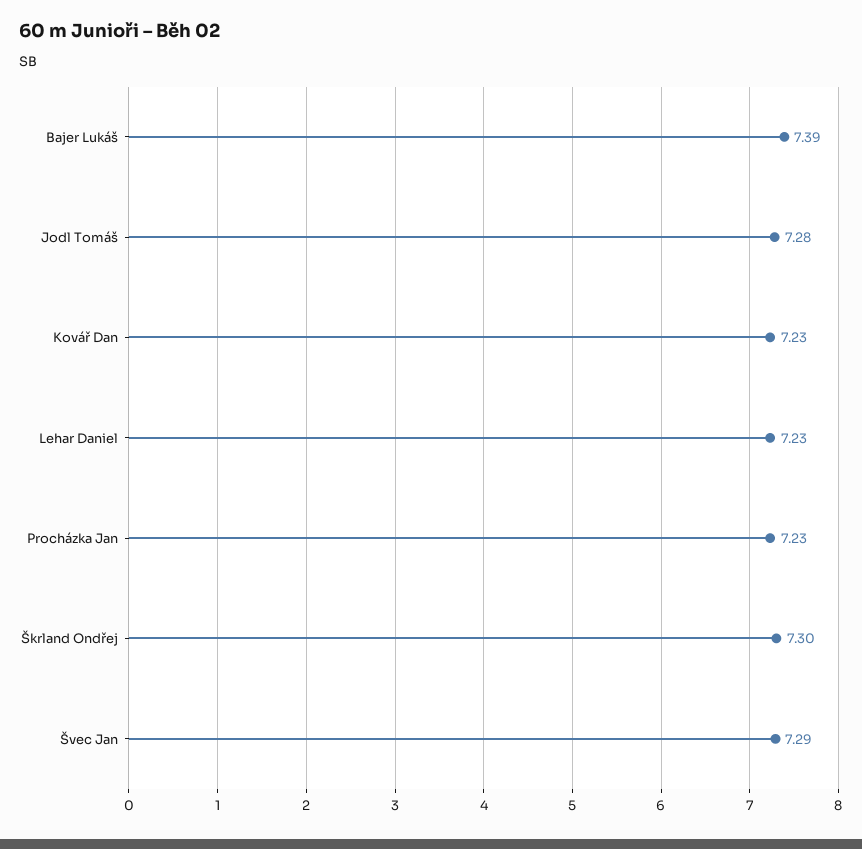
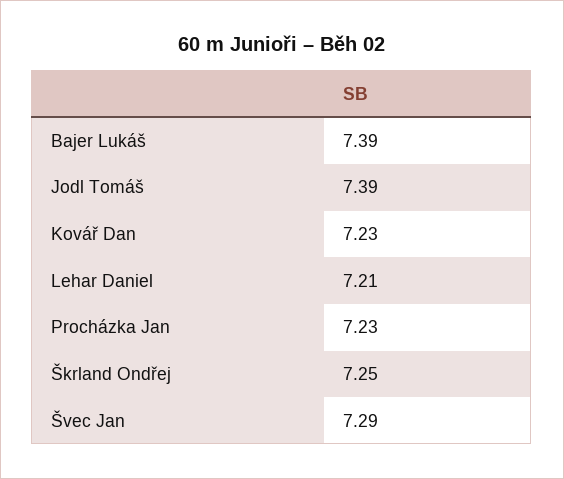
  {
    "Bajer Lukáš": 7.39,
-   "Jodl Tomáš": 7.28,
+   "Jodl Tomáš": 7.39,
    "Kovář Dan": 7.23,
-   "Lehar Daniel": 7.23,
+   "Lehar Daniel": 7.21,
    "Procházka Jan": 7.23,
-   "Škrland Ondřej": 7.3,
+   "Škrland Ondřej": 7.25,
    "Švec Jan": 7.29
  }

